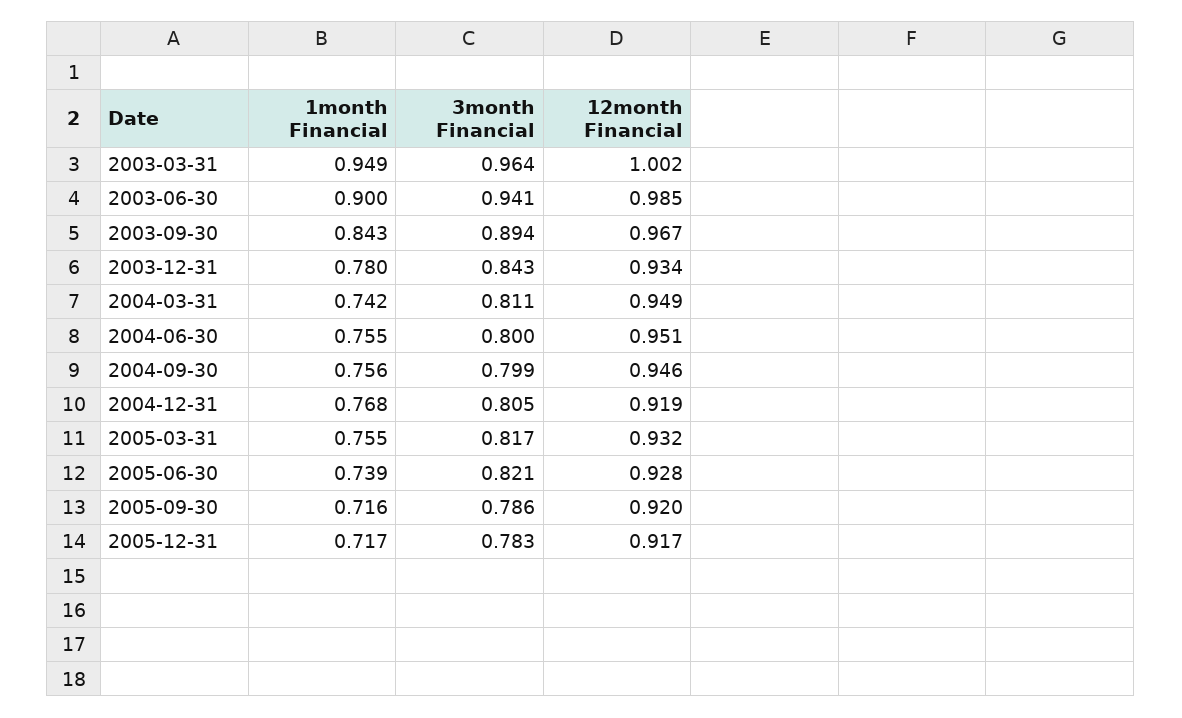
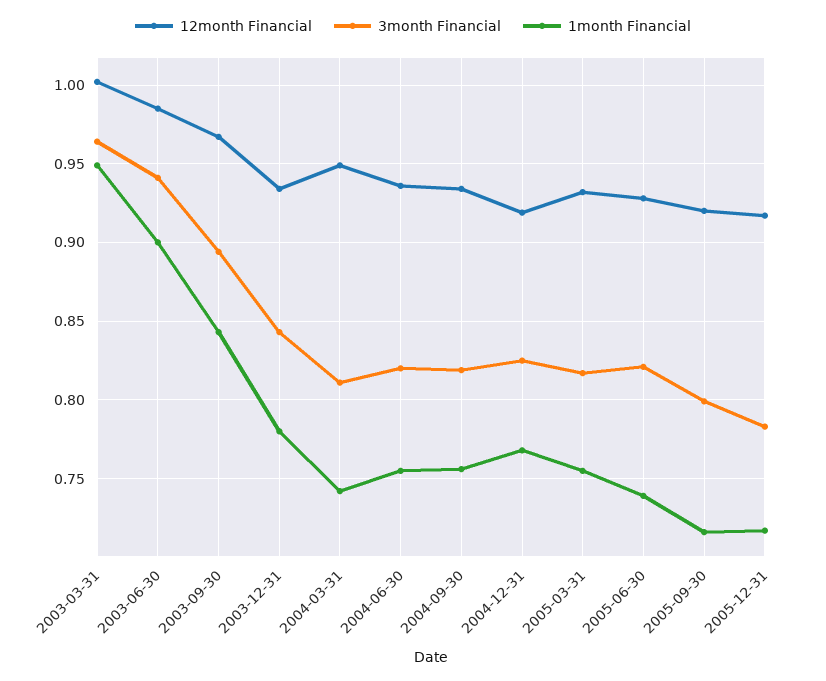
  {
    "1month Financial": {
      "2003-03-31": 0.949,
      "2003-06-30": 0.9,
      "2003-09-30": 0.843,
      "2003-12-31": 0.78,
      "2004-03-31": 0.742,
      "2004-06-30": 0.755,
      "2004-09-30": 0.756,
      "2004-12-31": 0.768,
      "2005-03-31": 0.755,
      "2005-06-30": 0.739,
      "2005-09-30": 0.716,
      "2005-12-31": 0.717
    },
    "3month Financial": {
      "2003-03-31": 0.964,
      "2003-06-30": 0.941,
      "2003-09-30": 0.894,
      "2003-12-31": 0.843,
      "2004-03-31": 0.811,
-     "2004-06-30": 0.8,
+     "2004-06-30": 0.82,
-     "2004-09-30": 0.799,
+     "2004-09-30": 0.82,
-     "2004-12-31": 0.805,
+     "2004-12-31": 0.825,
      "2005-03-31": 0.817,
      "2005-06-30": 0.821,
-     "2005-09-30": 0.786,
+     "2005-09-30": 0.8,
      "2005-12-31": 0.783
    },
    "12month Financial": {
      "2003-03-31": 1.002,
      "2003-06-30": 0.985,
      "2003-09-30": 0.967,
      "2003-12-31": 0.934,
      "2004-03-31": 0.949,
-     "2004-06-30": 0.951,
+     "2004-06-30": 0.935,
-     "2004-09-30": 0.946,
+     "2004-09-30": 0.935,
      "2004-12-31": 0.919,
      "2005-03-31": 0.932,
      "2005-06-30": 0.928,
      "2005-09-30": 0.92,
      "2005-12-31": 0.917
    }
  }

